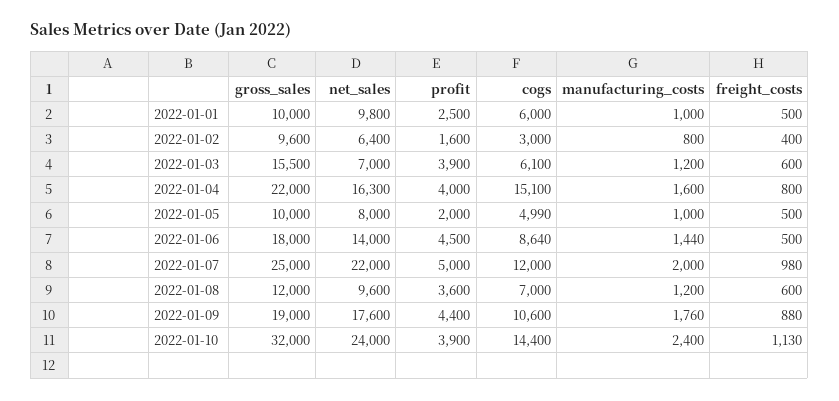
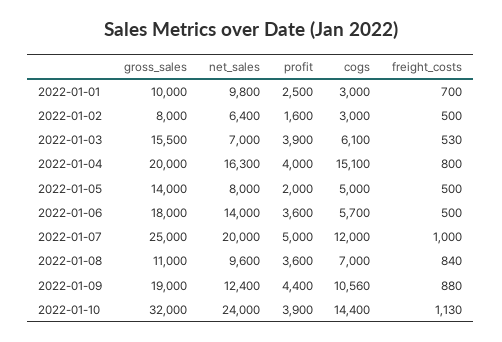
  {
    "gross_sales": {
      "2022-01-01": 10000,
-     "2022-01-02": 9600,
+     "2022-01-02": 8000,
      "2022-01-03": 15500,
-     "2022-01-04": 22000,
+     "2022-01-04": 20000,
-     "2022-01-05": 10000,
+     "2022-01-05": 14000,
      "2022-01-06": 18000,
      "2022-01-07": 25000,
-     "2022-01-08": 12000,
+     "2022-01-08": 11000,
      "2022-01-09": 19000,
      "2022-01-10": 32000
    },
    "net_sales": {
      "2022-01-01": 9800,
      "2022-01-02": 6400,
      "2022-01-03": 7000,
      "2022-01-04": 16300,
      "2022-01-05": 8000,
      "2022-01-06": 14000,
-     "2022-01-07": 22000,
+     "2022-01-07": 20000,
      "2022-01-08": 9600,
-     "2022-01-09": 17600,
+     "2022-01-09": 12400,
      "2022-01-10": 24000
    },
    "profit": {
      "2022-01-01": 2500,
      "2022-01-02": 1600,
      "2022-01-03": 3900,
      "2022-01-04": 4000,
      "2022-01-05": 2000,
-     "2022-01-06": 4500,
+     "2022-01-06": 3600,
      "2022-01-07": 5000,
      "2022-01-08": 3600,
      "2022-01-09": 4400,
      "2022-01-10": 3900
    },
    "cogs": {
-     "2022-01-01": 6000,
+     "2022-01-01": 3000,
      "2022-01-02": 3000,
      "2022-01-03": 6100,
      "2022-01-04": 15100,
-     "2022-01-05": 4990,
+     "2022-01-05": 5000,
-     "2022-01-06": 8640,
+     "2022-01-06": 5700,
      "2022-01-07": 12000,
      "2022-01-08": 7000,
-     "2022-01-09": 10600,
+     "2022-01-09": 10560,
      "2022-01-10": 14400
    },
-   "manufacturing_costs": {
-     "2022-01-01": 1000,
-     "2022-01-02": 800,
-     "2022-01-03": 1200,
-     "2022-01-04": 1600,
-     "2022-01-05": 1000,
-     "2022-01-06": 1440,
-     "2022-01-07": 2000,
-     "2022-01-08": 1200,
-     "2022-01-09": 1760,
-     "2022-01-10": 2400
-   },
    "freight_costs": {
-     "2022-01-01": 500,
+     "2022-01-01": 700,
-     "2022-01-02": 400,
+     "2022-01-02": 500,
-     "2022-01-03": 600,
+     "2022-01-03": 530,
      "2022-01-04": 800,
      "2022-01-05": 500,
      "2022-01-06": 500,
-     "2022-01-07": 980,
+     "2022-01-07": 1000,
-     "2022-01-08": 600,
+     "2022-01-08": 840,
      "2022-01-09": 880,
      "2022-01-10": 1130
    }
  }

